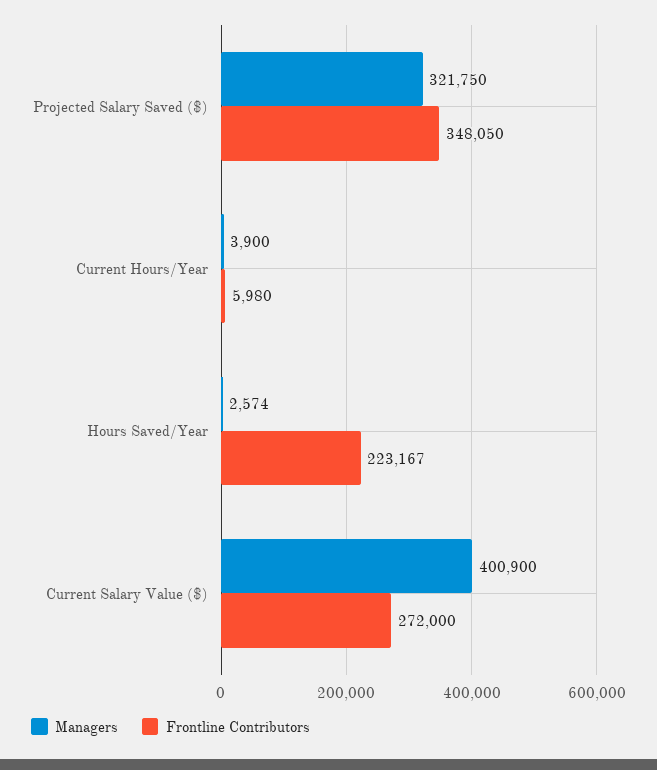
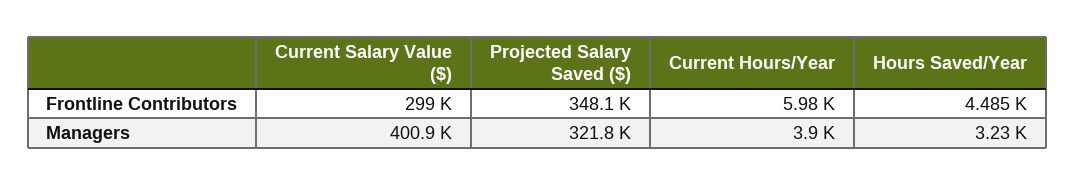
  {
    "Managers": {
      "Projected Salary Saved ($)": 321750,
      "Current Hours/Year": 3900,
-     "Hours Saved/Year": 2574,
+     "Hours Saved/Year": 3230,
      "Current Salary Value ($)": 400900
    },
    "Frontline Contributors": {
      "Projected Salary Saved ($)": 348050,
      "Current Hours/Year": 5980,
-     "Hours Saved/Year": 223167,
+     "Hours Saved/Year": 4485,
-     "Current Salary Value ($)": 272000
+     "Current Salary Value ($)": 299000
    }
  }

